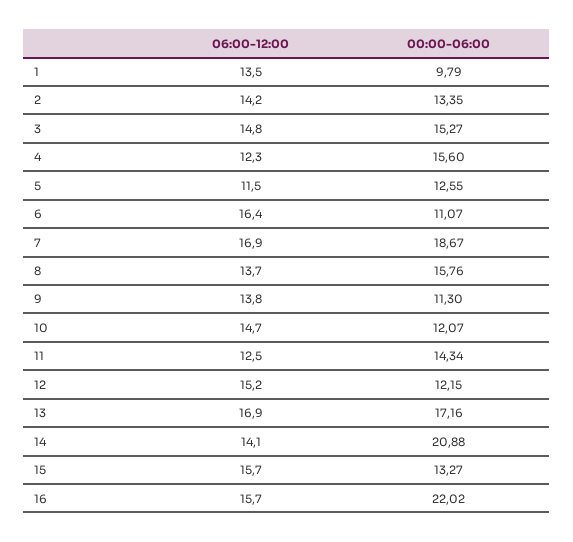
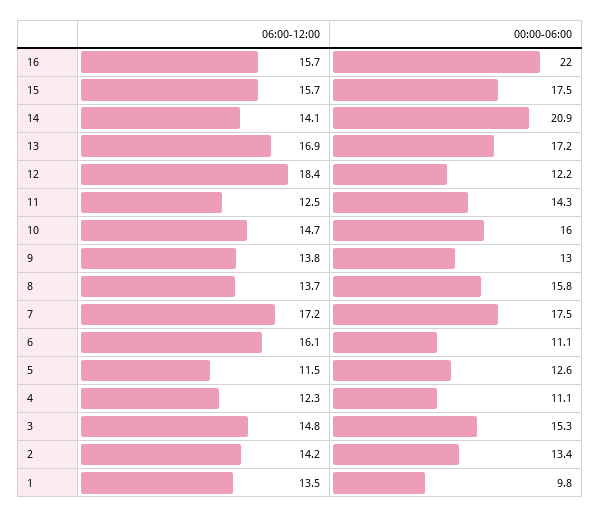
  {
    "06:00-12:00": {
      "1": 13.5,
      "2": 14.2,
      "3": 14.8,
      "4": 12.3,
      "5": 11.5,
-     "6": 16.4,
+     "6": 16.1,
-     "7": 16.9,
+     "7": 17.2,
      "8": 13.7,
      "9": 13.8,
      "10": 14.7,
      "11": 12.5,
-     "12": 15.2,
+     "12": 18.4,
      "13": 16.9,
      "14": 14.1,
      "15": 15.7,
      "16": 15.7
    },
    "00:00-06:00": {
      "1": 9.79,
      "2": 13.35,
      "3": 15.27,
-     "4": 15.6,
+     "4": 11.1,
      "5": 12.55,
      "6": 11.07,
-     "7": 18.67,
+     "7": 17.5,
      "8": 15.76,
-     "9": 11.3,
+     "9": 13,
-     "10": 12.07,
+     "10": 16,
      "11": 14.34,
      "12": 12.15,
      "13": 17.16,
      "14": 20.88,
-     "15": 13.27,
+     "15": 17.5,
      "16": 22.02
    }
  }

